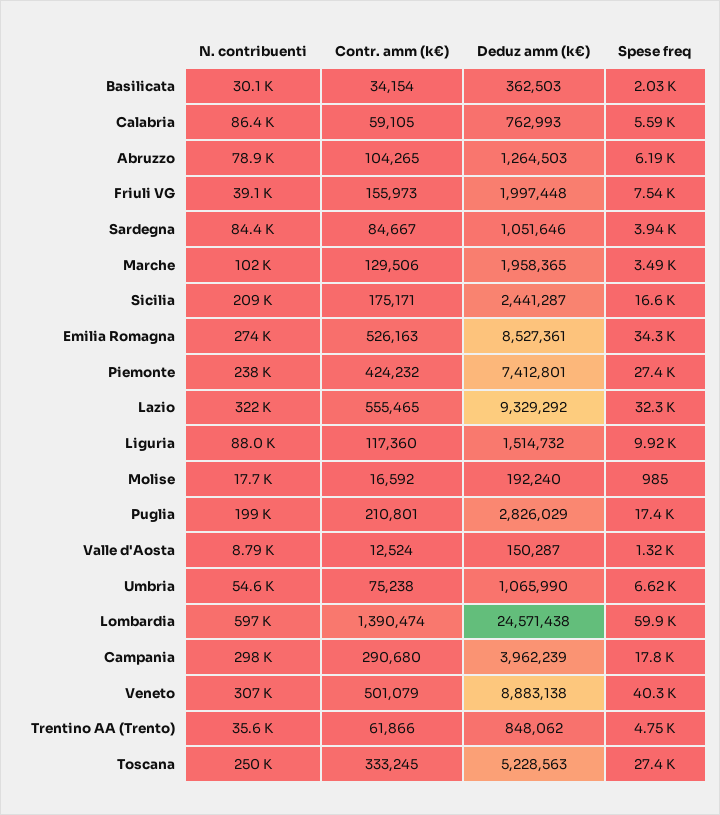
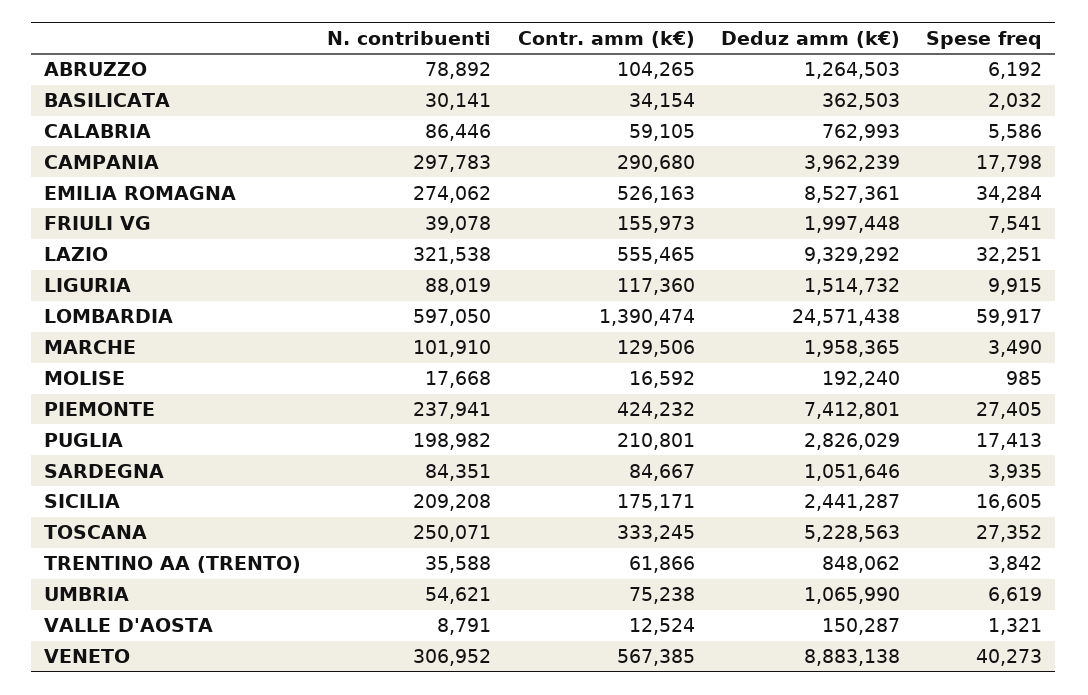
  {
    "N. contribuenti": {
      "Basilicata": 30141,
      "Calabria": 86446,
      "Abruzzo": 78892,
      "Friuli VG": 39078,
      "Sardegna": 84351,
      "Marche": 101910,
      "Sicilia": 209208,
      "Emilia Romagna": 274062,
      "Piemonte": 237941,
      "Lazio": 321538,
      "Liguria": 88019,
      "Molise": 17668,
      "Puglia": 198982,
      "Valle d'Aosta": 8791,
      "Umbria": 54621,
      "Lombardia": 597050,
      "Campania": 297783,
      "Veneto": 306952,
      "Trentino AA (Trento)": 35588,
      "Toscana": 250071
    },
    "Contr. amm (k€)": {
      "Basilicata": 34154,
      "Calabria": 59105,
      "Abruzzo": 104265,
      "Friuli VG": 155973,
      "Sardegna": 84667,
      "Marche": 129506,
      "Sicilia": 175171,
      "Emilia Romagna": 526163,
      "Piemonte": 424232,
      "Lazio": 555465,
      "Liguria": 117360,
      "Molise": 16592,
      "Puglia": 210801,
      "Valle d'Aosta": 12524,
      "Umbria": 75238,
      "Lombardia": 1390474,
      "Campania": 290680,
-     "Veneto": 501079,
+     "Veneto": 567385,
      "Trentino AA (Trento)": 61866,
      "Toscana": 333245
    },
    "Deduz amm (k€)": {
      "Basilicata": 362503,
      "Calabria": 762993,
      "Abruzzo": 1264503,
      "Friuli VG": 1997448,
      "Sardegna": 1051646,
      "Marche": 1958365,
      "Sicilia": 2441287,
      "Emilia Romagna": 8527361,
      "Piemonte": 7412801,
      "Lazio": 9329292,
      "Liguria": 1514732,
      "Molise": 192240,
      "Puglia": 2826029,
      "Valle d'Aosta": 150287,
      "Umbria": 1065990,
      "Lombardia": 24571438,
      "Campania": 3962239,
      "Veneto": 8883138,
      "Trentino AA (Trento)": 848062,
      "Toscana": 5228563
    },
    "Spese freq": {
      "Basilicata": 2032,
      "Calabria": 5586,
      "Abruzzo": 6192,
      "Friuli VG": 7541,
      "Sardegna": 3935,
      "Marche": 3490,
      "Sicilia": 16605,
      "Emilia Romagna": 34284,
      "Piemonte": 27405,
      "Lazio": 32251,
      "Liguria": 9915,
      "Molise": 985,
      "Puglia": 17413,
      "Valle d'Aosta": 1321,
      "Umbria": 6619,
      "Lombardia": 59917,
      "Campania": 17798,
      "Veneto": 40273,
-     "Trentino AA (Trento)": 4750,
+     "Trentino AA (Trento)": 3842,
      "Toscana": 27352
    }
  }

